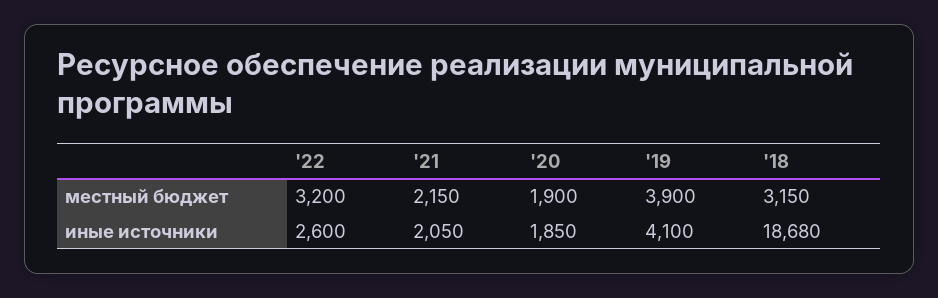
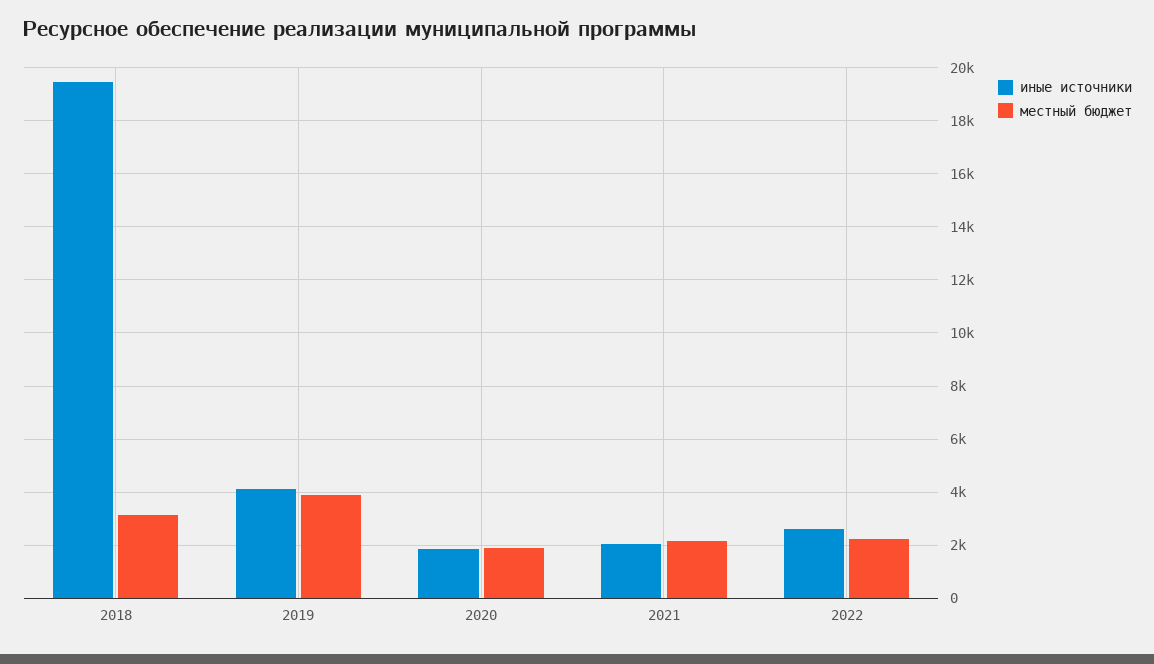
  {
    "местный бюджет": {
-     "'22": 3200,
+     "'22": 2250,
      "'21": 2150,
      "'20": 1900,
      "'19": 3900,
      "'18": 3150
    },
    "иные источники": {
      "'22": 2600,
      "'21": 2050,
      "'20": 1850,
      "'19": 4100,
-     "'18": 18680
+     "'18": 19500
    }
  }

